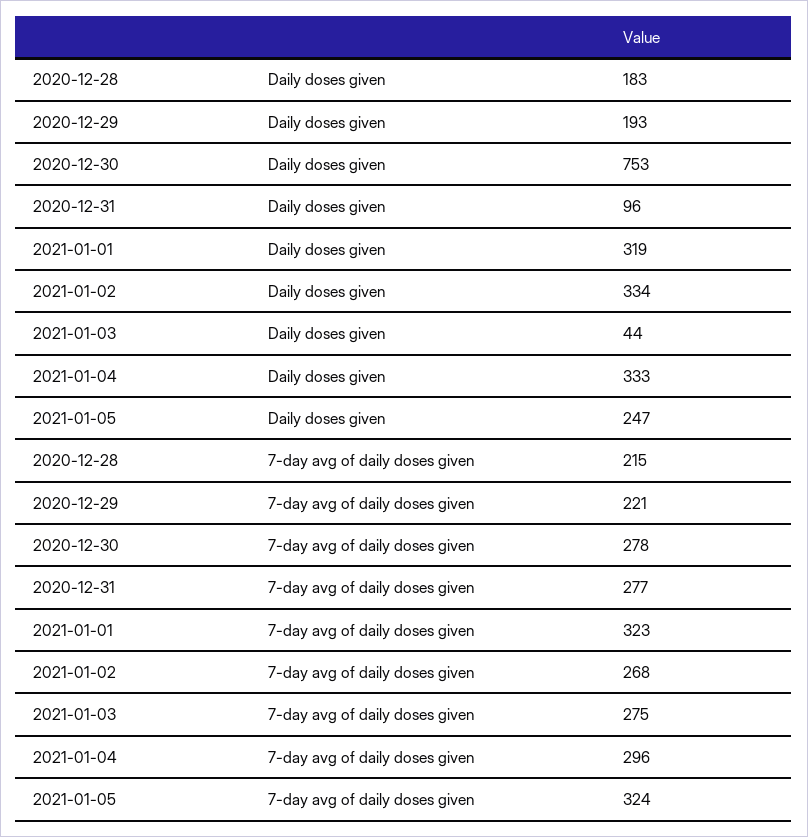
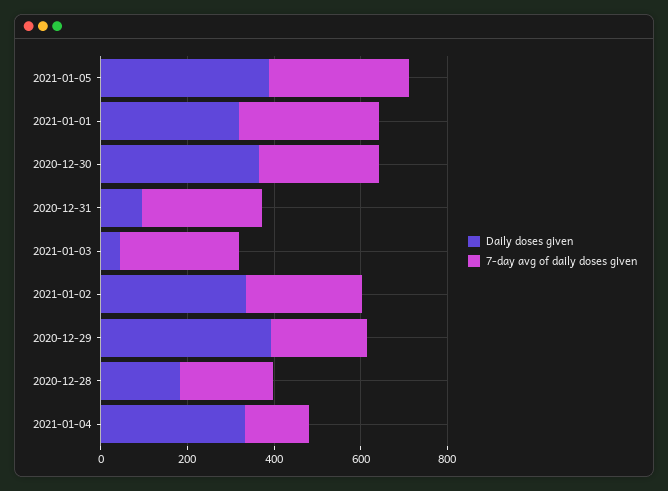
  {
    "Daily doses given": {
      "2020-12-28": 183,
-     "2020-12-29": 193,
+     "2020-12-29": 400,
-     "2020-12-30": 753,
+     "2020-12-30": 350,
      "2020-12-31": 96,
      "2021-01-01": 319,
      "2021-01-02": 334,
      "2021-01-03": 44,
      "2021-01-04": 333,
-     "2021-01-05": 247
+     "2021-01-05": 400
    },
    "7-day avg of daily doses given": {
      "2020-12-28": 215,
      "2020-12-29": 221,
      "2020-12-30": 278,
      "2020-12-31": 277,
      "2021-01-01": 323,
      "2021-01-02": 268,
      "2021-01-03": 275,
-     "2021-01-04": 296,
+     "2021-01-04": 150,
      "2021-01-05": 324
    }
  }

